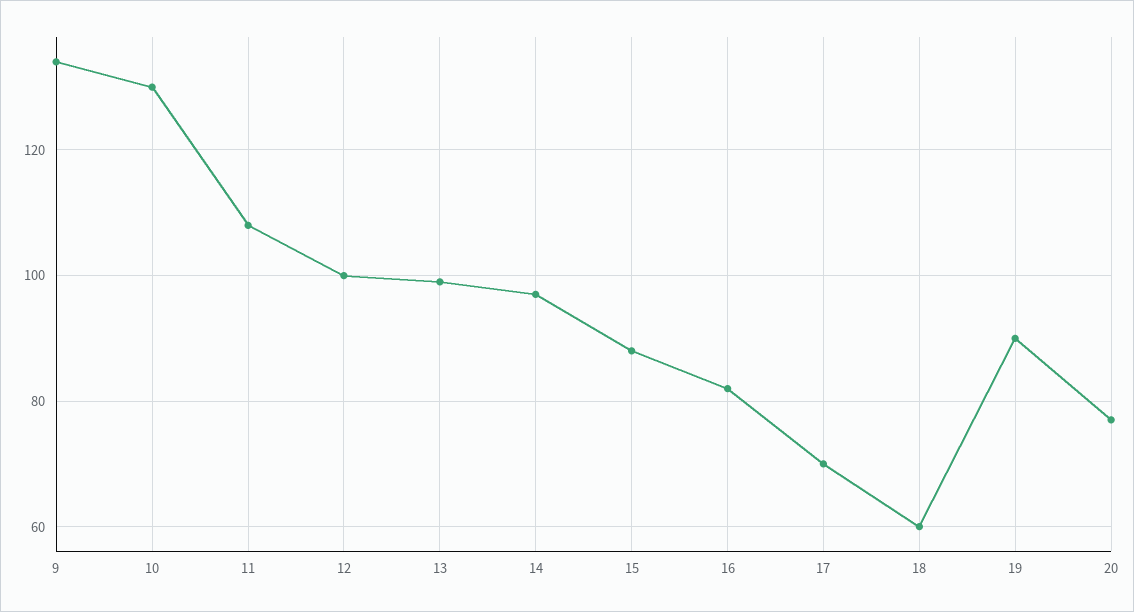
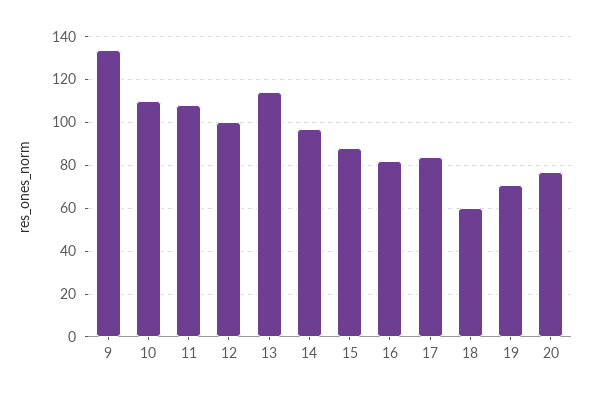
  {
    "9": 135,
-   "10": 130,
+   "10": 110,
    "11": 110,
    "12": 100,
-   "13": 100,
+   "13": 115,
    "14": 95,
    "15": 90,
    "16": 80,
-   "17": 70,
+   "17": 85,
    "18": 60,
-   "19": 90,
+   "19": 70,
    "20": 75
  }

